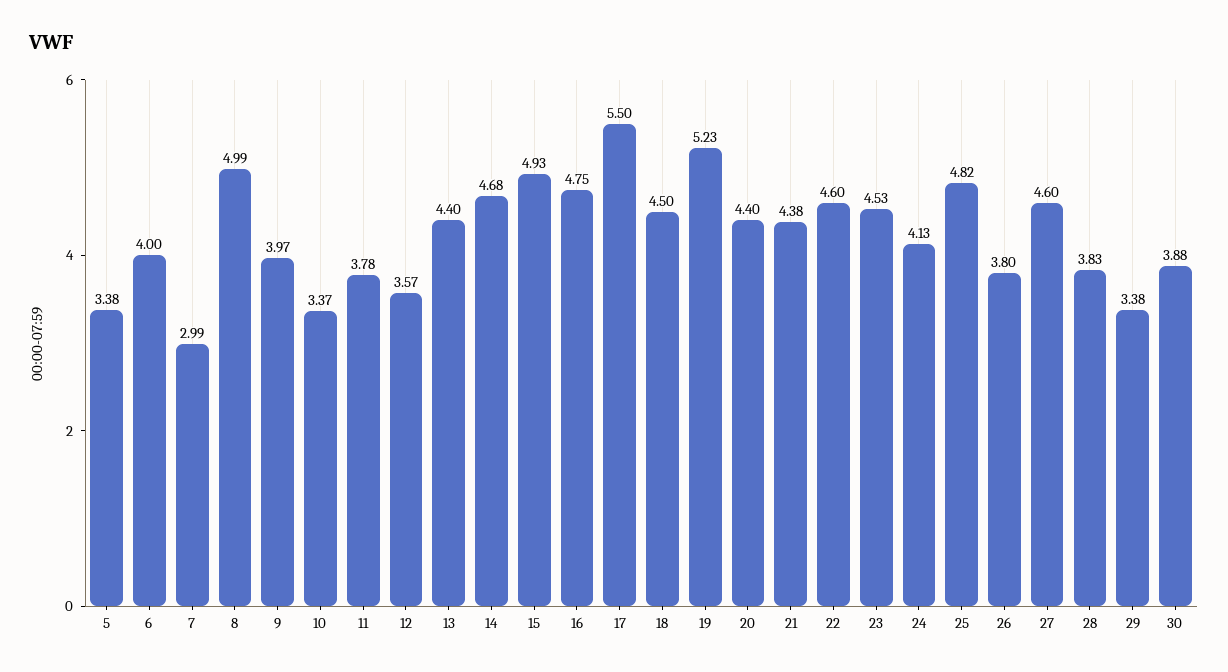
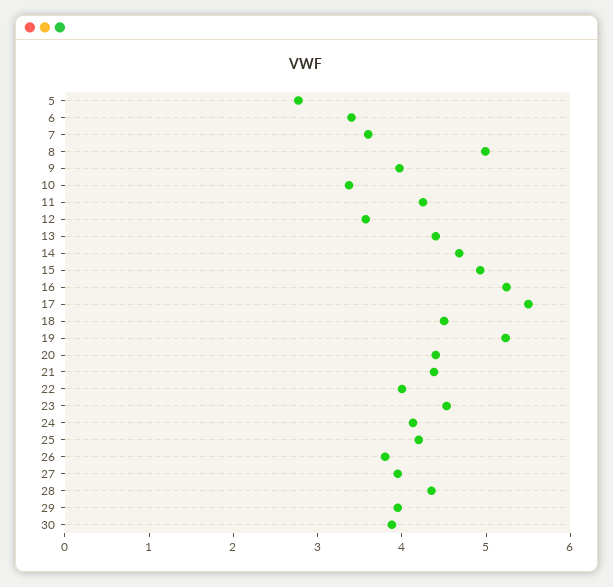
  {
-   "5": 3.38,
+   "5": 2.8,
-   "6": 4,
+   "6": 3.4,
-   "7": 2.99,
+   "7": 3.6,
    "8": 4.99,
    "9": 3.97,
    "10": 3.37,
-   "11": 3.78,
+   "11": 4.2,
    "12": 3.57,
    "13": 4.4,
    "14": 4.68,
    "15": 4.93,
-   "16": 4.75,
+   "16": 5.2,
    "17": 5.5,
    "18": 4.5,
    "19": 5.23,
    "20": 4.4,
    "21": 4.38,
-   "22": 4.6,
+   "22": 4,
    "23": 4.53,
    "24": 4.13,
-   "25": 4.82,
+   "25": 4.2,
    "26": 3.8,
-   "27": 4.6,
+   "27": 4,
-   "28": 3.83,
+   "28": 4.4,
-   "29": 3.38,
+   "29": 4,
    "30": 3.88
  }

